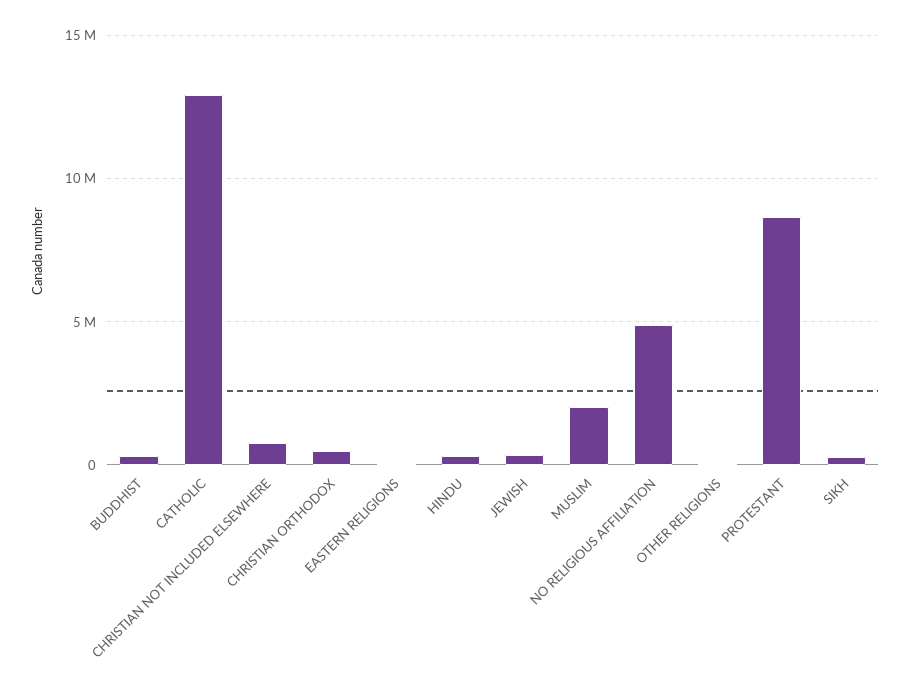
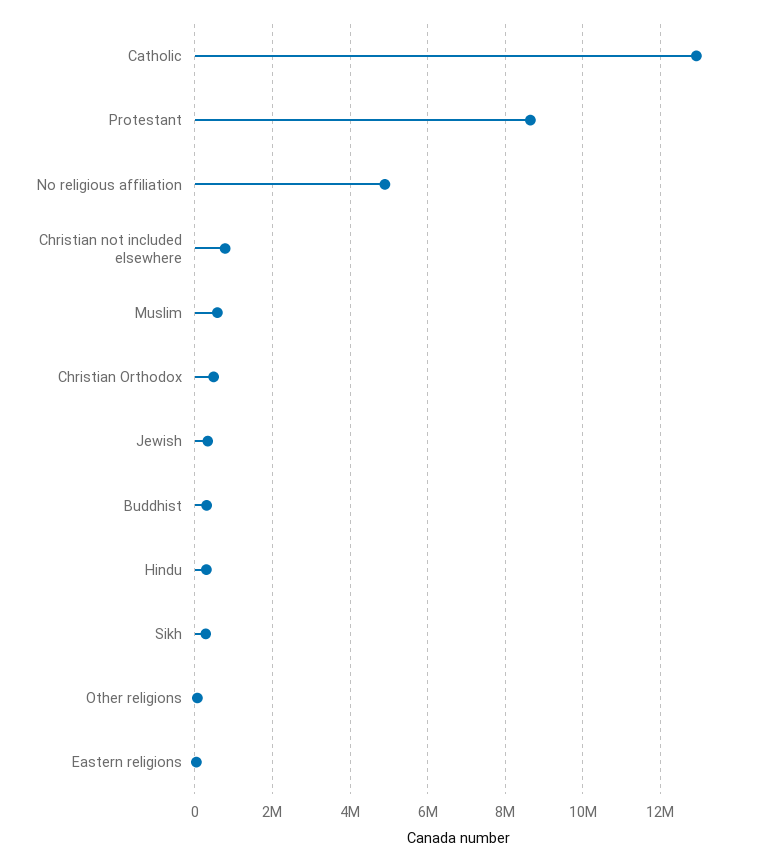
  {
    "BUDDHIST": 400000,
    "CATHOLIC": 13000000,
    "CHRISTIAN NOT INCLUDED ELSEWHERE": 800000,
    "CHRISTIAN ORTHODOX": 400000,
    "EASTERN RELIGIONS": 0,
    "HINDU": 200000,
    "JEWISH": 400000,
-   "MUSLIM": 2000000,
+   "MUSLIM": 600000,
    "NO RELIGIOUS AFFILIATION": 5000000,
    "OTHER RELIGIONS": 0,
    "PROTESTANT": 8600000,
    "SIKH": 200000
  }

